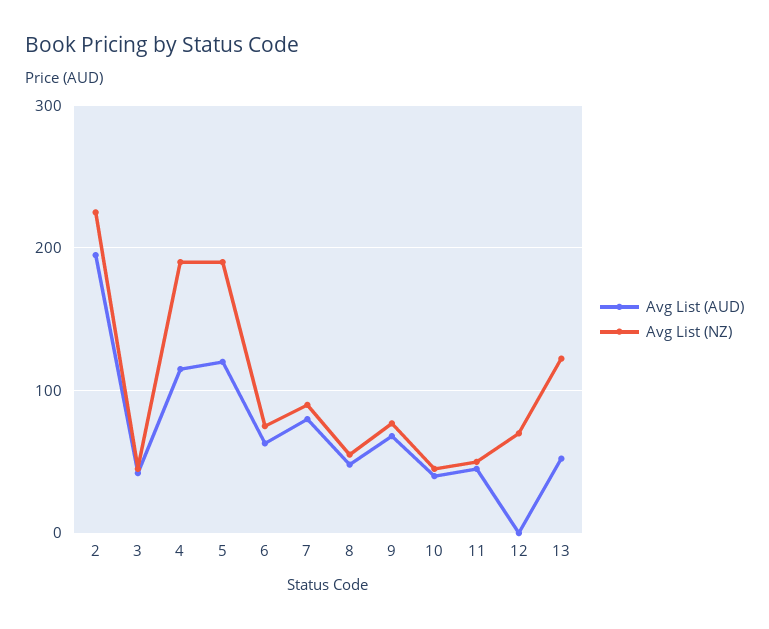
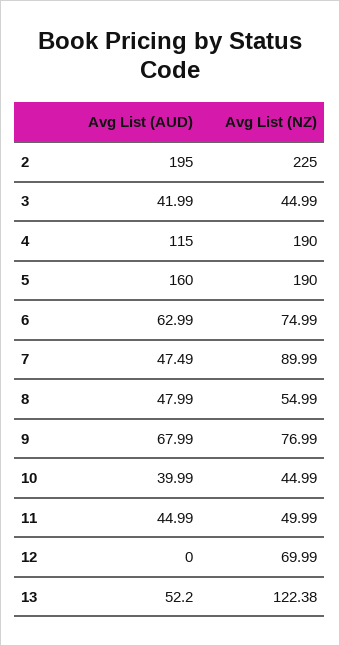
  {
    "Avg List (AUD)": {
      "2": 195,
      "3": 41.99,
      "4": 115,
-     "5": 120,
+     "5": 160,
      "6": 62.99,
-     "7": 80,
+     "7": 47.49,
      "8": 47.99,
      "9": 67.99,
      "10": 39.99,
      "11": 44.99,
      "12": 0,
      "13": 52.2
    },
    "Avg List (NZ)": {
      "2": 225,
      "3": 44.99,
      "4": 190,
      "5": 190,
      "6": 74.99,
      "7": 89.99,
      "8": 54.99,
      "9": 76.99,
      "10": 44.99,
      "11": 49.99,
      "12": 69.99,
      "13": 122.38
    }
  }

